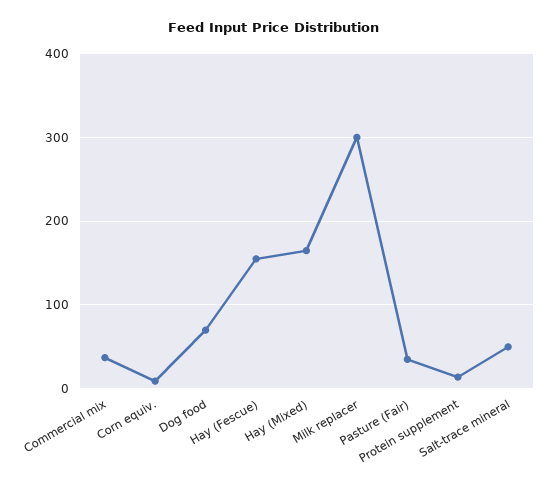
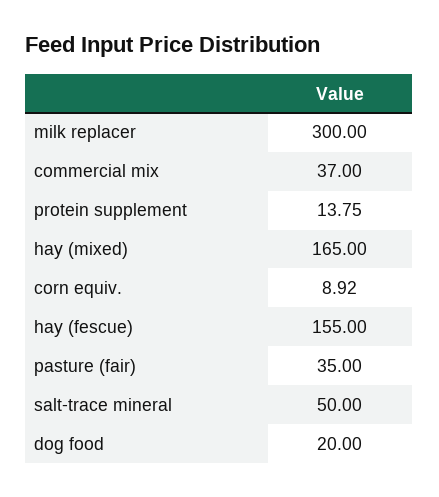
  {
    "Commercial mix": 37,
    "Corn equiv.": 8.92,
-   "Dog food": 70,
+   "Dog food": 20,
    "Hay (Fescue)": 155,
    "Hay (Mixed)": 165,
    "Milk replacer": 300,
    "Pasture (Fair)": 35,
    "Protein supplement": 13.75,
    "Salt-trace mineral": 50
  }

